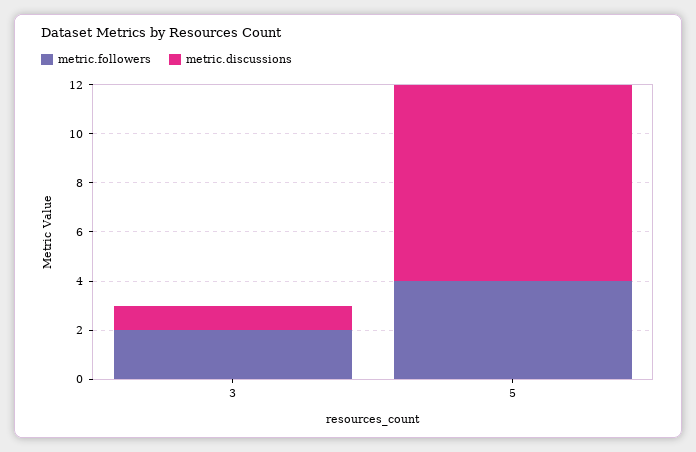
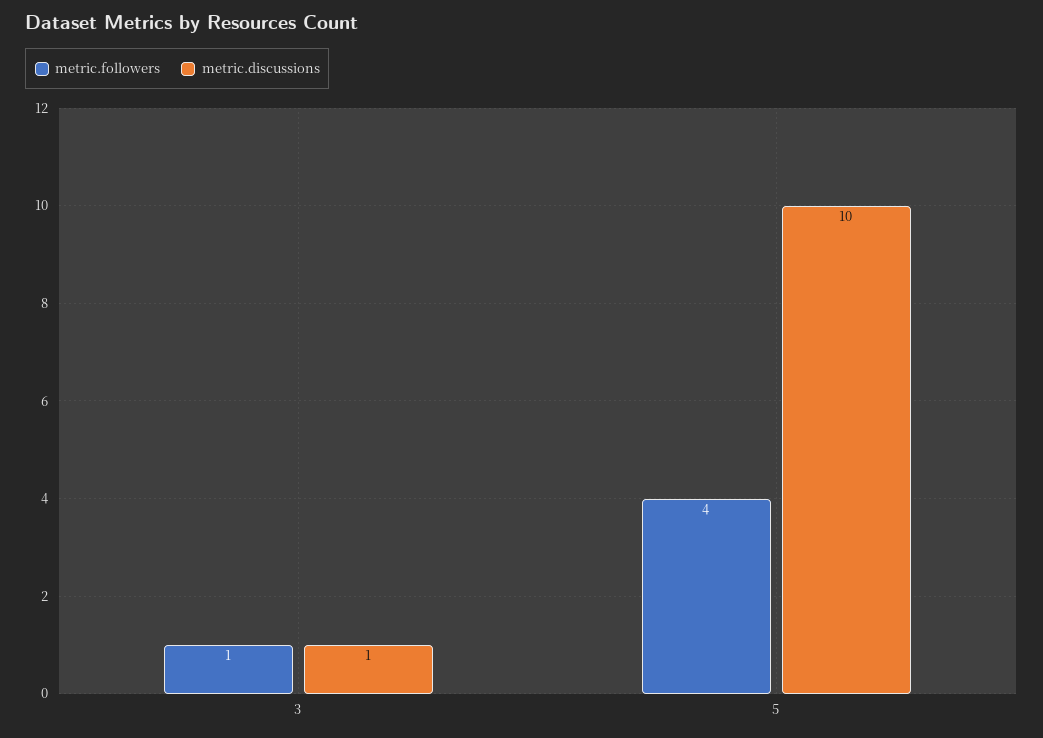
  {
    "metric.followers": {
-     "3": 2,
+     "3": 1,
      "5": 4
    },
    "metric.discussions": {
      "3": 1,
-     "5": 8
+     "5": 10
    }
  }

